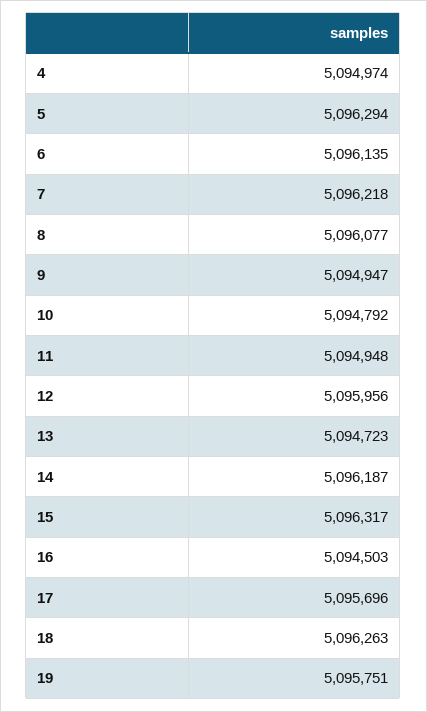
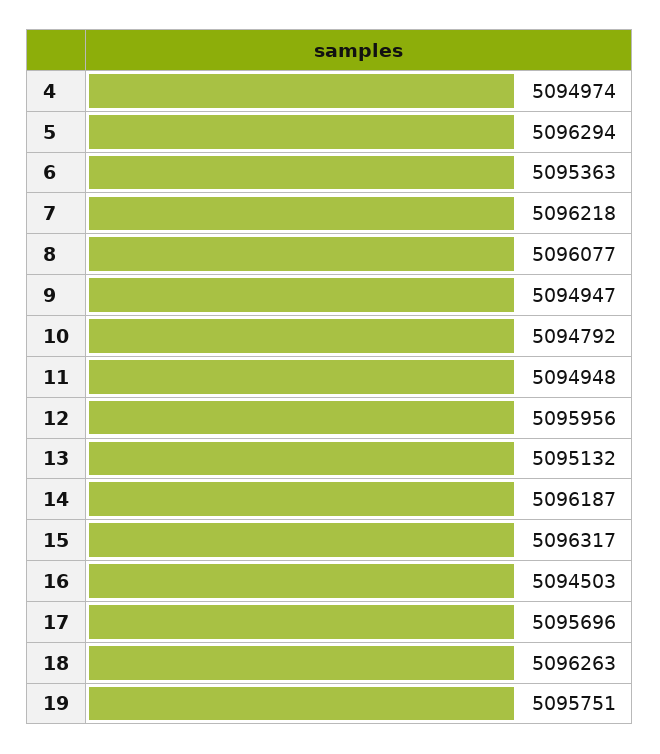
  {
    "4": 5094974,
    "5": 5096294,
-   "6": 5096135,
+   "6": 5095363,
    "7": 5096218,
    "8": 5096077,
    "9": 5094947,
    "10": 5094792,
    "11": 5094948,
    "12": 5095956,
-   "13": 5094723,
+   "13": 5095132,
    "14": 5096187,
    "15": 5096317,
    "16": 5094503,
    "17": 5095696,
    "18": 5096263,
    "19": 5095751
  }

